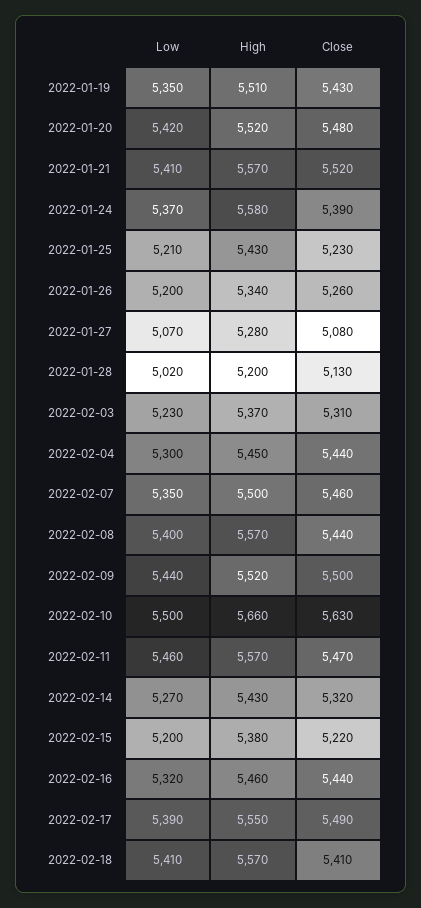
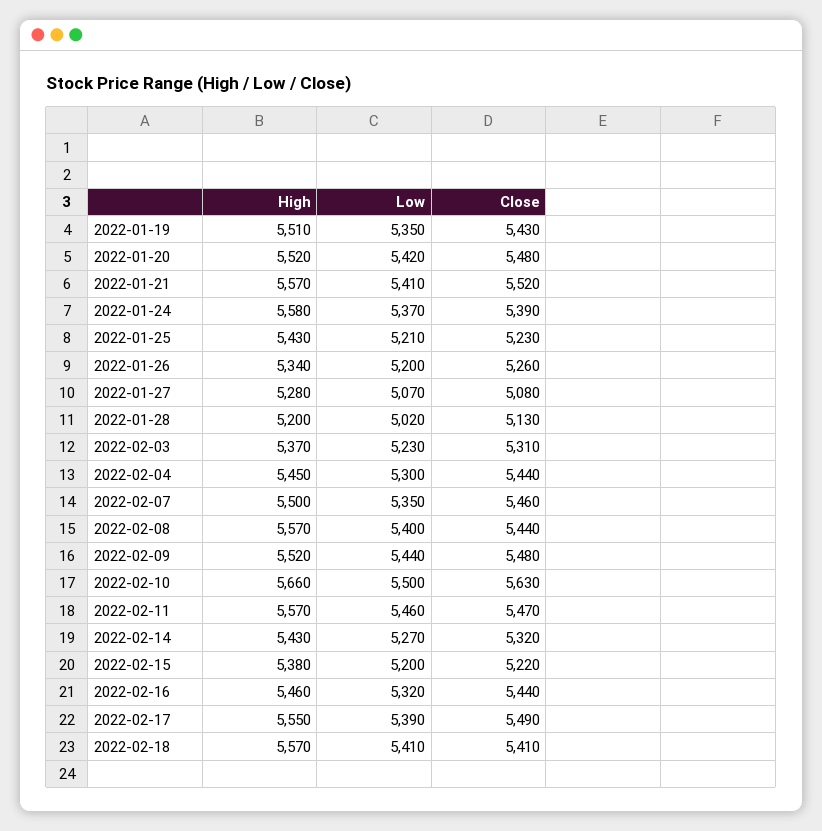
  {
    "Low": {
      "2022-01-19": 5350,
      "2022-01-20": 5420,
      "2022-01-21": 5410,
      "2022-01-24": 5370,
      "2022-01-25": 5210,
      "2022-01-26": 5200,
      "2022-01-27": 5070,
      "2022-01-28": 5020,
      "2022-02-03": 5230,
      "2022-02-04": 5300,
      "2022-02-07": 5350,
      "2022-02-08": 5400,
      "2022-02-09": 5440,
      "2022-02-10": 5500,
      "2022-02-11": 5460,
      "2022-02-14": 5270,
      "2022-02-15": 5200,
      "2022-02-16": 5320,
      "2022-02-17": 5390,
      "2022-02-18": 5410
    },
    "High": {
      "2022-01-19": 5510,
      "2022-01-20": 5520,
      "2022-01-21": 5570,
      "2022-01-24": 5580,
      "2022-01-25": 5430,
      "2022-01-26": 5340,
      "2022-01-27": 5280,
      "2022-01-28": 5200,
      "2022-02-03": 5370,
      "2022-02-04": 5450,
      "2022-02-07": 5500,
      "2022-02-08": 5570,
      "2022-02-09": 5520,
      "2022-02-10": 5660,
      "2022-02-11": 5570,
      "2022-02-14": 5430,
      "2022-02-15": 5380,
      "2022-02-16": 5460,
      "2022-02-17": 5550,
      "2022-02-18": 5570
    },
    "Close": {
      "2022-01-19": 5430,
      "2022-01-20": 5480,
      "2022-01-21": 5520,
      "2022-01-24": 5390,
      "2022-01-25": 5230,
      "2022-01-26": 5260,
      "2022-01-27": 5080,
      "2022-01-28": 5130,
      "2022-02-03": 5310,
      "2022-02-04": 5440,
      "2022-02-07": 5460,
      "2022-02-08": 5440,
-     "2022-02-09": 5500,
+     "2022-02-09": 5480,
      "2022-02-10": 5630,
      "2022-02-11": 5470,
      "2022-02-14": 5320,
      "2022-02-15": 5220,
      "2022-02-16": 5440,
      "2022-02-17": 5490,
      "2022-02-18": 5410
    }
  }

